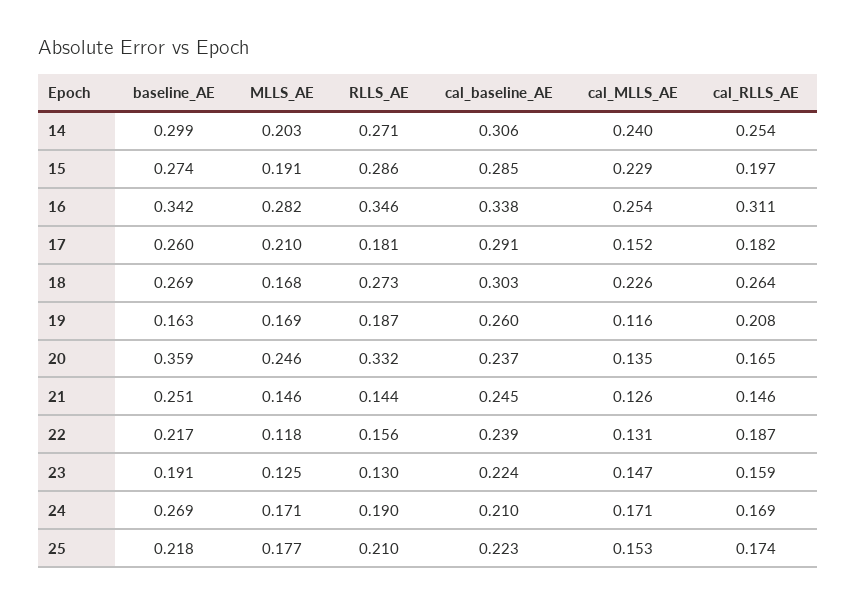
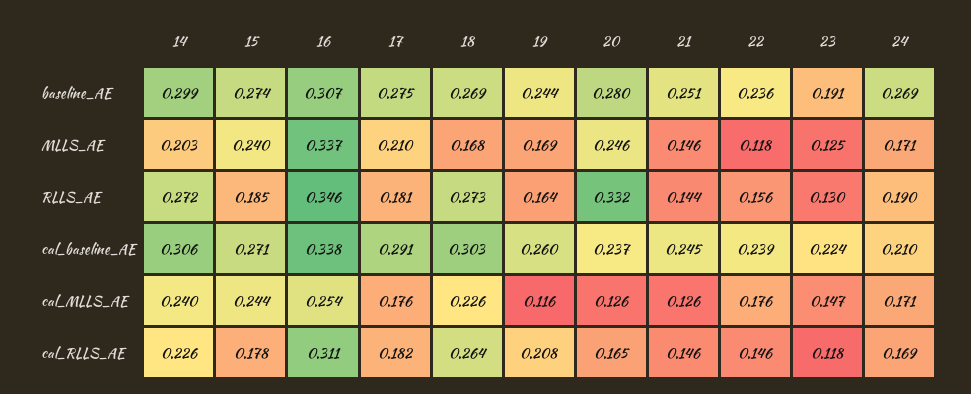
  {
    "baseline_AE": {
      "14": 0.299,
      "15": 0.274,
-     "16": 0.342,
+     "16": 0.307,
-     "17": 0.26,
+     "17": 0.275,
      "18": 0.269,
-     "19": 0.163,
+     "19": 0.244,
-     "20": 0.359,
+     "20": 0.28,
      "21": 0.251,
-     "22": 0.217,
+     "22": 0.236,
      "23": 0.191,
-     "24": 0.269,
+     "24": 0.269
-     "25": 0.218
    },
    "MLLS_AE": {
      "14": 0.203,
-     "15": 0.191,
+     "15": 0.24,
-     "16": 0.282,
+     "16": 0.337,
      "17": 0.21,
      "18": 0.168,
      "19": 0.169,
      "20": 0.246,
      "21": 0.146,
      "22": 0.118,
      "23": 0.125,
-     "24": 0.171,
+     "24": 0.171
-     "25": 0.177
    },
    "RLLS_AE": {
-     "14": 0.271,
+     "14": 0.272,
-     "15": 0.286,
+     "15": 0.185,
      "16": 0.346,
      "17": 0.181,
      "18": 0.273,
-     "19": 0.187,
+     "19": 0.164,
      "20": 0.332,
      "21": 0.144,
      "22": 0.156,
      "23": 0.13,
-     "24": 0.19,
+     "24": 0.19
-     "25": 0.21
    },
    "cal_baseline_AE": {
      "14": 0.306,
-     "15": 0.285,
+     "15": 0.271,
      "16": 0.338,
      "17": 0.291,
      "18": 0.303,
      "19": 0.26,
      "20": 0.237,
      "21": 0.245,
      "22": 0.239,
      "23": 0.224,
-     "24": 0.21,
+     "24": 0.21
-     "25": 0.223
    },
    "cal_MLLS_AE": {
      "14": 0.24,
-     "15": 0.229,
+     "15": 0.244,
      "16": 0.254,
-     "17": 0.152,
+     "17": 0.176,
      "18": 0.226,
      "19": 0.116,
-     "20": 0.135,
+     "20": 0.126,
      "21": 0.126,
-     "22": 0.131,
+     "22": 0.176,
      "23": 0.147,
-     "24": 0.171,
+     "24": 0.171
-     "25": 0.153
    },
    "cal_RLLS_AE": {
-     "14": 0.254,
+     "14": 0.226,
-     "15": 0.197,
+     "15": 0.178,
      "16": 0.311,
      "17": 0.182,
      "18": 0.264,
      "19": 0.208,
      "20": 0.165,
      "21": 0.146,
-     "22": 0.187,
+     "22": 0.146,
-     "23": 0.159,
+     "23": 0.118,
-     "24": 0.169,
+     "24": 0.169
-     "25": 0.174
    }
  }

